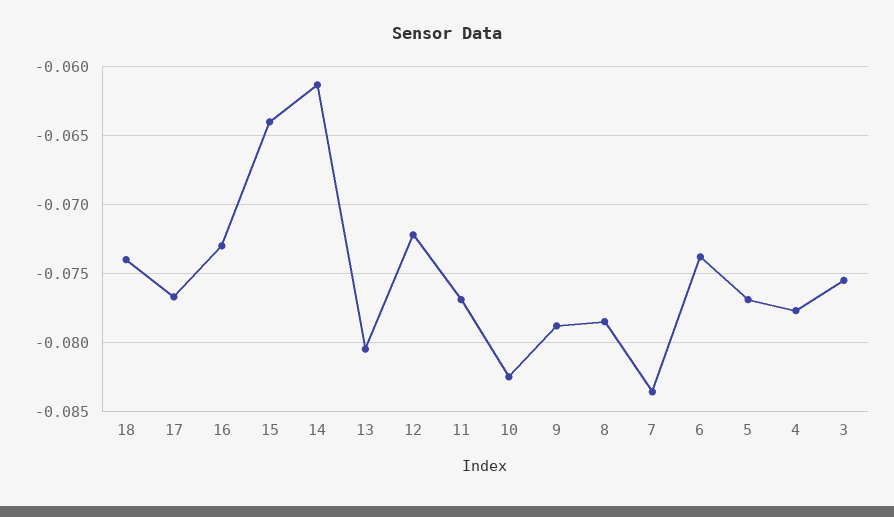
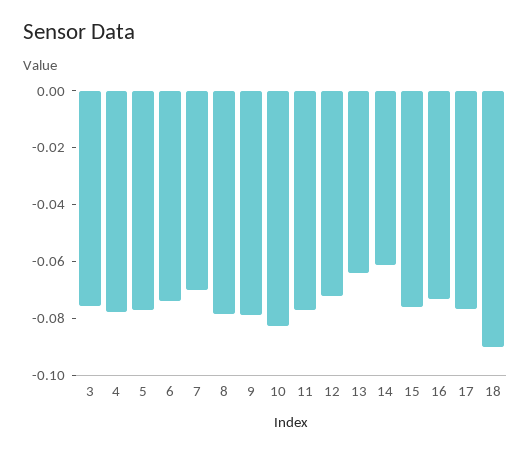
  {
-   "18": -0.074,
+   "18": -0.09,
    "17": -0.0765,
    "16": -0.073,
-   "15": -0.064,
+   "15": -0.075,
    "14": -0.0615,
-   "13": -0.0805,
+   "13": -0.065,
    "12": -0.072,
    "11": -0.077,
    "10": -0.0825,
    "9": -0.079,
    "8": -0.0785,
-   "7": -0.0835,
+   "7": -0.07,
    "6": -0.074,
    "5": -0.077,
    "4": -0.0775,
    "3": -0.0755
  }

